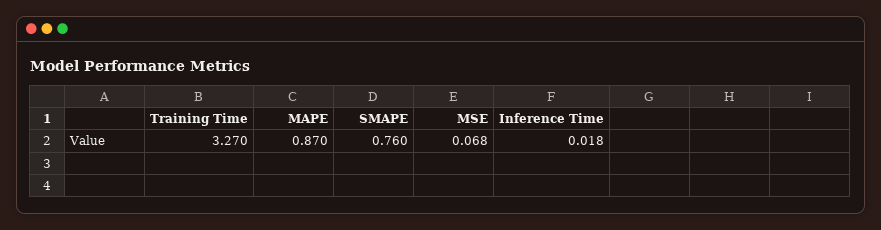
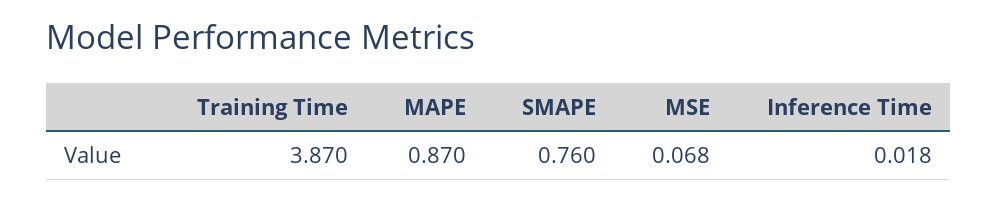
  {
-   "Training Time": 3.27,
+   "Training Time": 3.87,
    "MAPE": 0.87,
    "SMAPE": 0.76,
    "MSE": 0.068,
    "Inference Time": 0.018
  }

